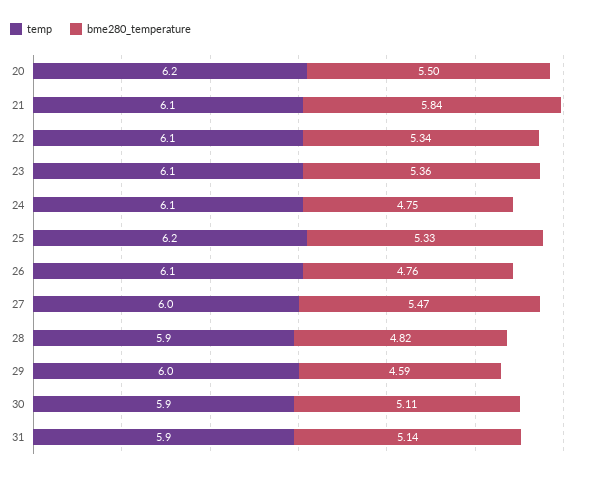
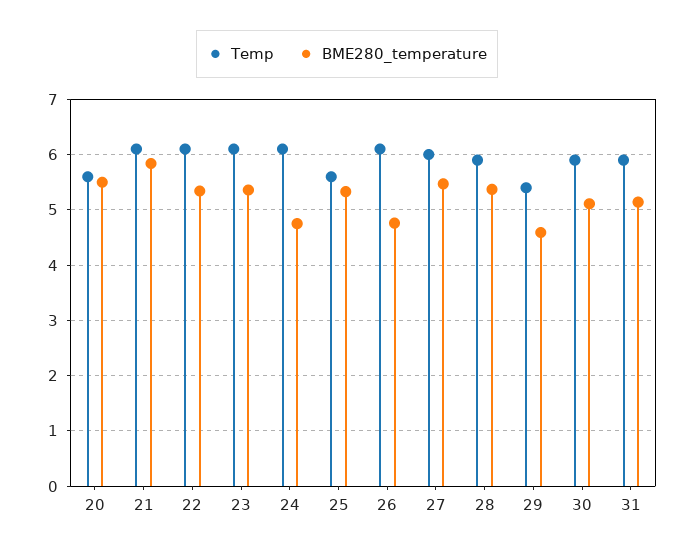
  {
    "temp": {
-     "20": 6.2,
+     "20": 5.6,
      "21": 6.1,
      "22": 6.1,
      "23": 6.1,
      "24": 6.1,
-     "25": 6.2,
+     "25": 5.6,
      "26": 6.1,
      "27": 6,
      "28": 5.9,
-     "29": 6,
+     "29": 5.4,
      "30": 5.9,
      "31": 5.9
    },
    "bme280_temperature": {
      "20": 5.5,
      "21": 5.84,
      "22": 5.34,
      "23": 5.36,
      "24": 4.75,
      "25": 5.33,
      "26": 4.76,
      "27": 5.47,
-     "28": 4.82,
+     "28": 5.4,
      "29": 4.59,
      "30": 5.11,
      "31": 5.14
    }
  }

